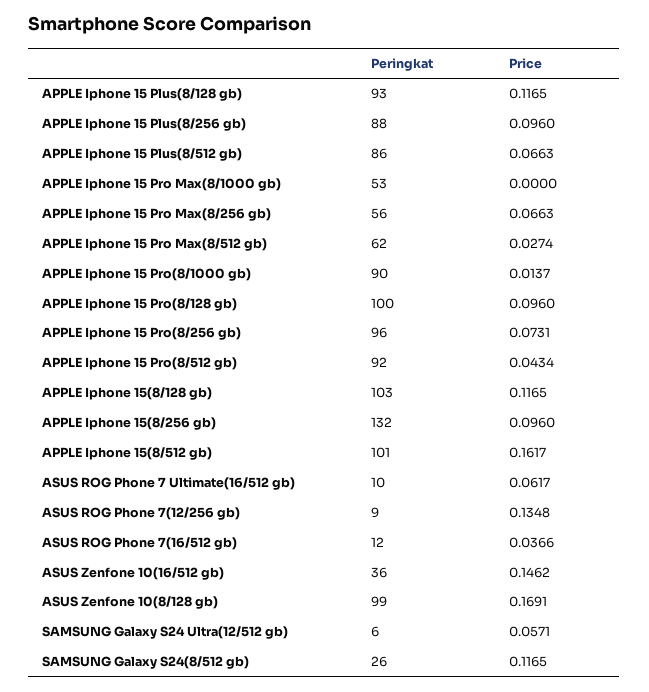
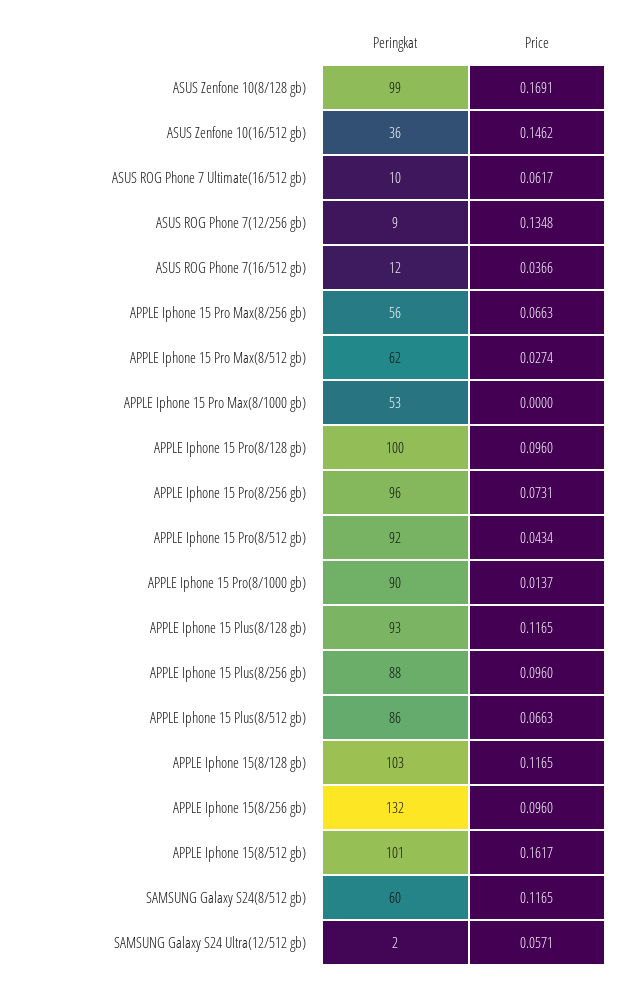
  {
    "Peringkat": {
      "APPLE Iphone 15 Plus(8/128 gb)": 93,
      "APPLE Iphone 15 Plus(8/256 gb)": 88,
      "APPLE Iphone 15 Plus(8/512 gb)": 86,
      "APPLE Iphone 15 Pro Max(8/1000 gb)": 53,
      "APPLE Iphone 15 Pro Max(8/256 gb)": 56,
      "APPLE Iphone 15 Pro Max(8/512 gb)": 62,
      "APPLE Iphone 15 Pro(8/1000 gb)": 90,
      "APPLE Iphone 15 Pro(8/128 gb)": 100,
      "APPLE Iphone 15 Pro(8/256 gb)": 96,
      "APPLE Iphone 15 Pro(8/512 gb)": 92,
      "APPLE Iphone 15(8/128 gb)": 103,
      "APPLE Iphone 15(8/256 gb)": 132,
      "APPLE Iphone 15(8/512 gb)": 101,
      "ASUS ROG Phone 7 Ultimate(16/512 gb)": 10,
      "ASUS ROG Phone 7(12/256 gb)": 9,
      "ASUS ROG Phone 7(16/512 gb)": 12,
      "ASUS Zenfone 10(16/512 gb)": 36,
      "ASUS Zenfone 10(8/128 gb)": 99,
-     "SAMSUNG Galaxy S24 Ultra(12/512 gb)": 6,
+     "SAMSUNG Galaxy S24 Ultra(12/512 gb)": 2,
-     "SAMSUNG Galaxy S24(8/512 gb)": 26
+     "SAMSUNG Galaxy S24(8/512 gb)": 60
    },
    "Price": {
      "APPLE Iphone 15 Plus(8/128 gb)": 0.1165,
      "APPLE Iphone 15 Plus(8/256 gb)": 0.096,
      "APPLE Iphone 15 Plus(8/512 gb)": 0.0663,
      "APPLE Iphone 15 Pro Max(8/1000 gb)": 0,
      "APPLE Iphone 15 Pro Max(8/256 gb)": 0.0663,
      "APPLE Iphone 15 Pro Max(8/512 gb)": 0.0274,
      "APPLE Iphone 15 Pro(8/1000 gb)": 0.0137,
      "APPLE Iphone 15 Pro(8/128 gb)": 0.096,
      "APPLE Iphone 15 Pro(8/256 gb)": 0.0731,
      "APPLE Iphone 15 Pro(8/512 gb)": 0.0434,
      "APPLE Iphone 15(8/128 gb)": 0.1165,
      "APPLE Iphone 15(8/256 gb)": 0.096,
      "APPLE Iphone 15(8/512 gb)": 0.1617,
      "ASUS ROG Phone 7 Ultimate(16/512 gb)": 0.0617,
      "ASUS ROG Phone 7(12/256 gb)": 0.1348,
      "ASUS ROG Phone 7(16/512 gb)": 0.0366,
      "ASUS Zenfone 10(16/512 gb)": 0.1462,
      "ASUS Zenfone 10(8/128 gb)": 0.1691,
      "SAMSUNG Galaxy S24 Ultra(12/512 gb)": 0.0571,
      "SAMSUNG Galaxy S24(8/512 gb)": 0.1165
    }
  }

